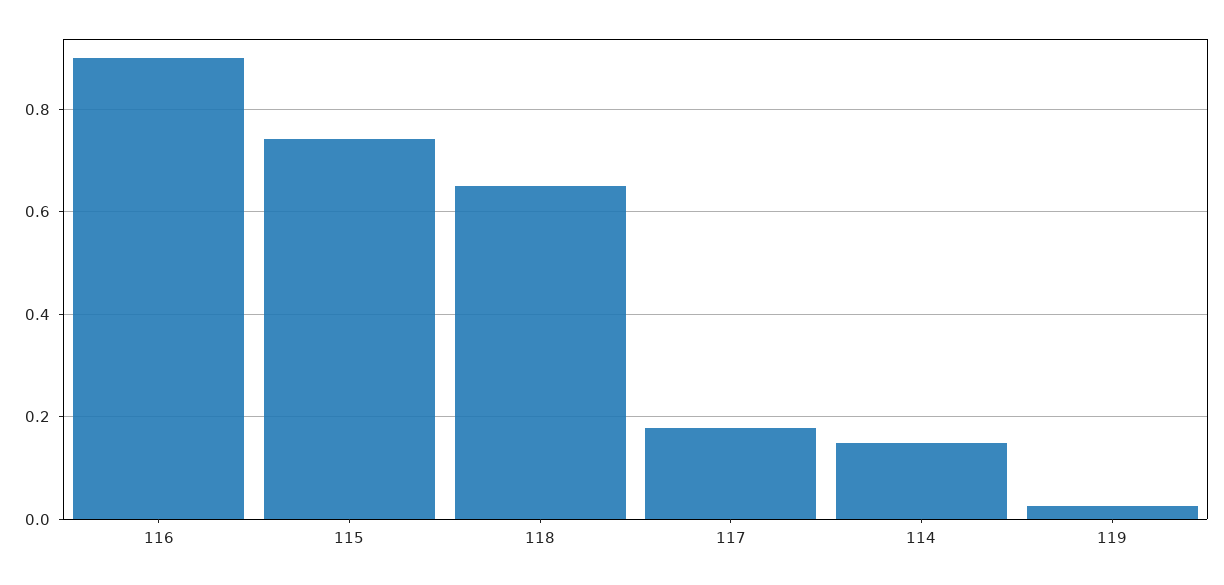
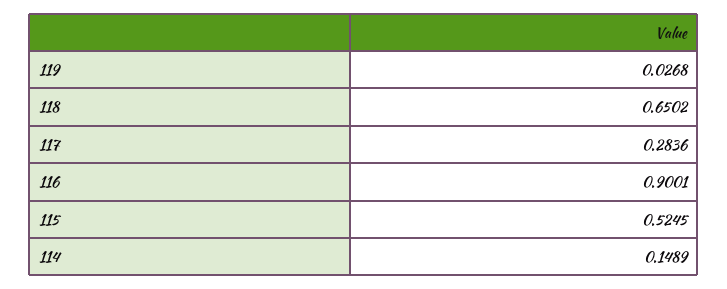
  {
    "116": 0.9001,
-   "115": 0.74,
+   "115": 0.5245,
    "118": 0.6502,
-   "117": 0.18,
+   "117": 0.2836,
    "114": 0.1489,
    "119": 0.0268
  }

